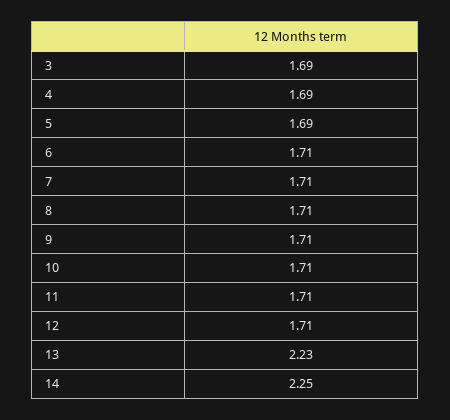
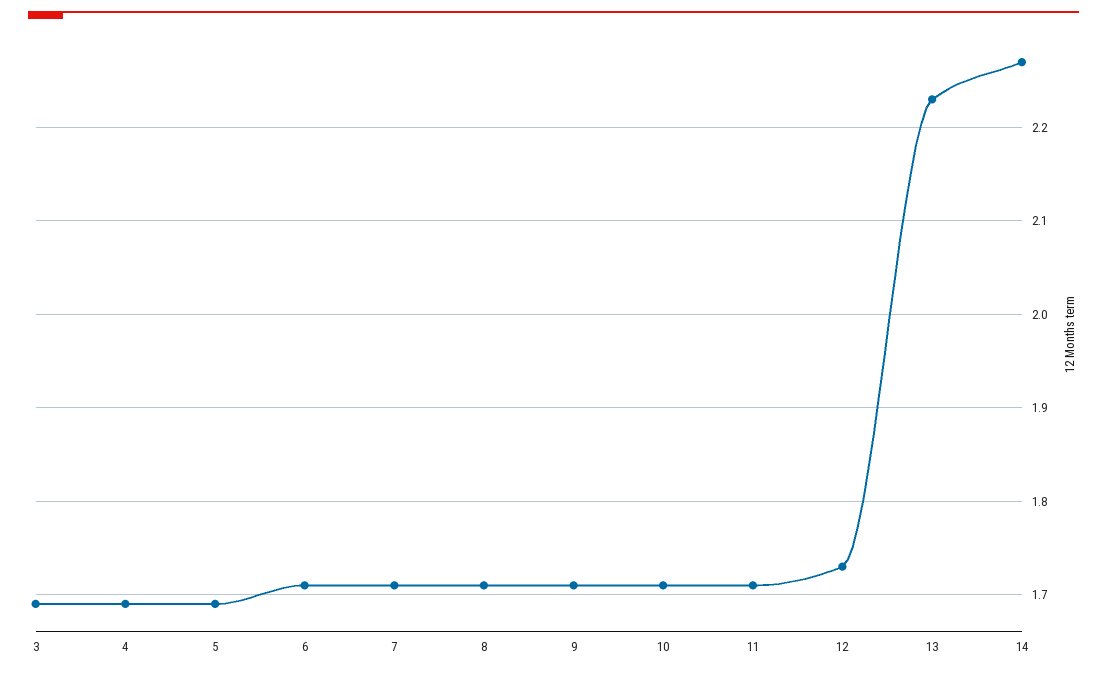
  {
    "3": 1.69,
    "4": 1.69,
    "5": 1.69,
    "6": 1.71,
    "7": 1.71,
    "8": 1.71,
    "9": 1.71,
    "10": 1.71,
    "11": 1.71,
-   "12": 1.71,
+   "12": 1.73,
    "13": 2.23,
-   "14": 2.25
+   "14": 2.27
  }

